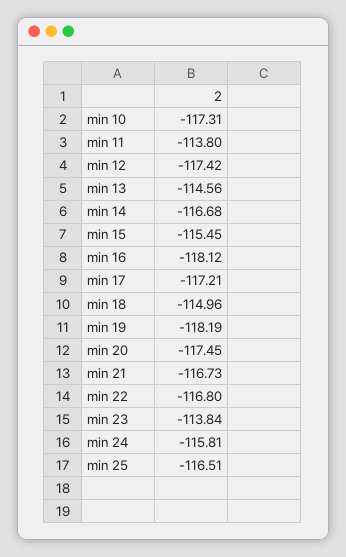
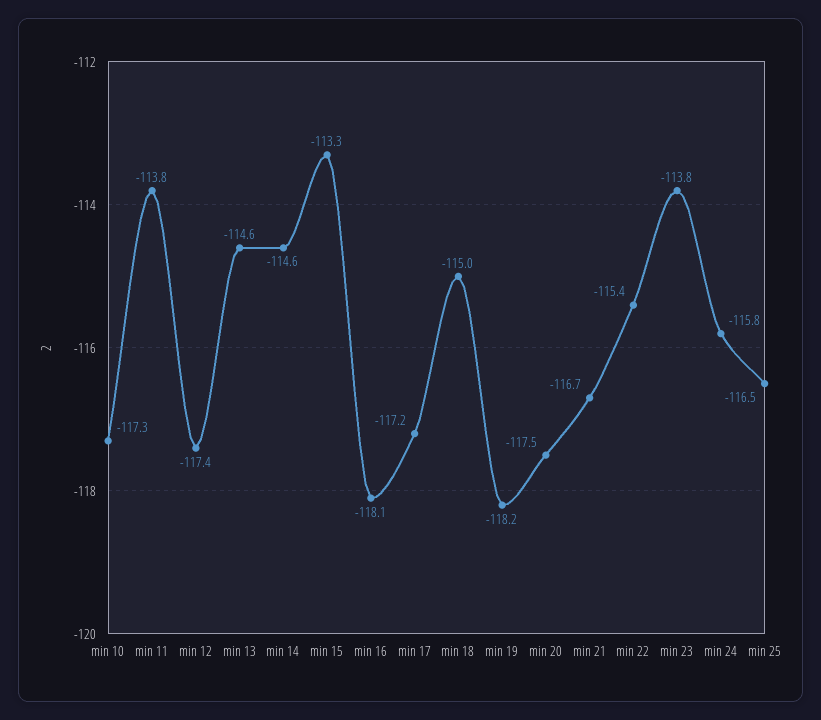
  {
    "min 10": -117.31,
    "min 11": -113.8,
    "min 12": -117.42,
    "min 13": -114.56,
-   "min 14": -116.68,
+   "min 14": -114.6,
-   "min 15": -115.45,
+   "min 15": -113.3,
    "min 16": -118.12,
    "min 17": -117.21,
    "min 18": -114.96,
    "min 19": -118.19,
    "min 20": -117.45,
    "min 21": -116.73,
-   "min 22": -116.8,
+   "min 22": -115.4,
    "min 23": -113.84,
    "min 24": -115.81,
    "min 25": -116.51
  }

